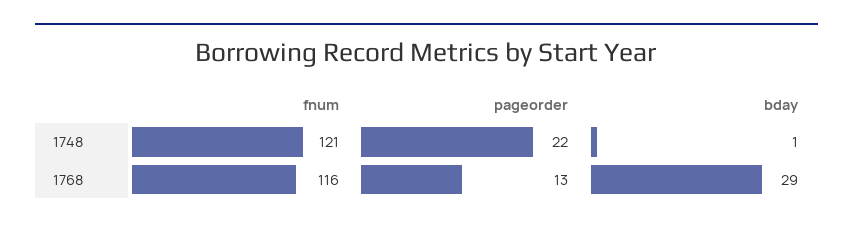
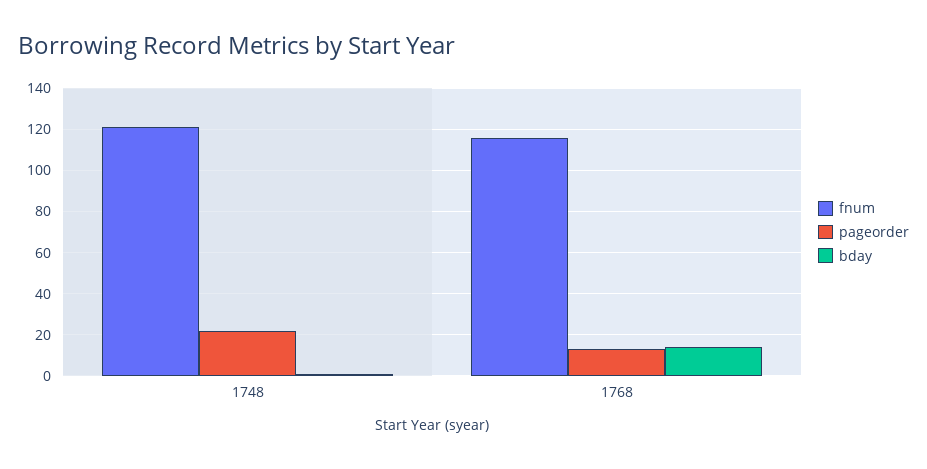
  {
    "fnum": {
      "1748": 121,
      "1768": 116
    },
    "pageorder": {
      "1748": 22,
      "1768": 13
    },
    "bday": {
      "1748": 1,
-     "1768": 29
+     "1768": 15
    }
  }

